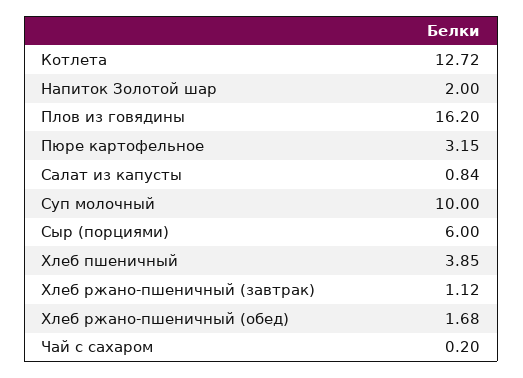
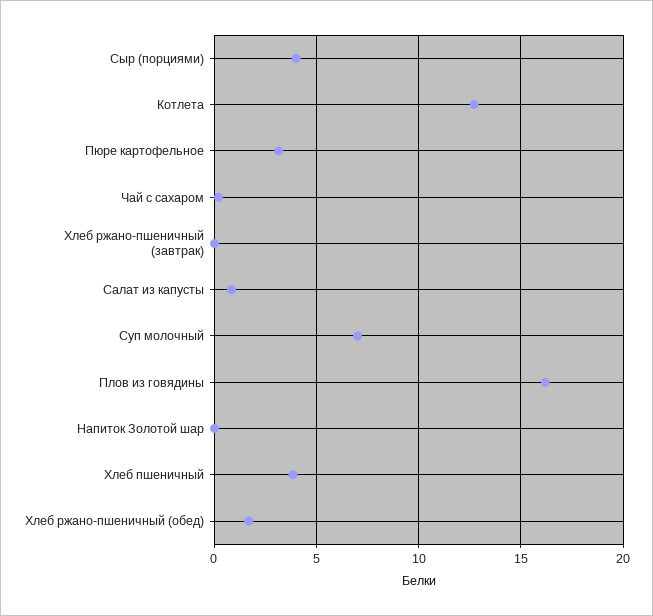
  {
    "Котлета": 12.72,
-   "Напиток Золотой шар": 2,
+   "Напиток Золотой шар": 0,
    "Плов из говядины": 16.2,
    "Пюре картофельное": 3.15,
    "Салат из капусты": 0.84,
-   "Суп молочный": 10,
+   "Суп молочный": 7,
-   "Сыр (порциями)": 6,
+   "Сыр (порциями)": 4,
    "Хлеб пшеничный": 3.85,
-   "Хлеб ржано-пшеничный (завтрак)": 1.12,
+   "Хлеб ржано-пшеничный (завтрак)": 0,
    "Хлеб ржано-пшеничный (обед)": 1.68,
    "Чай с сахаром": 0.2
  }

